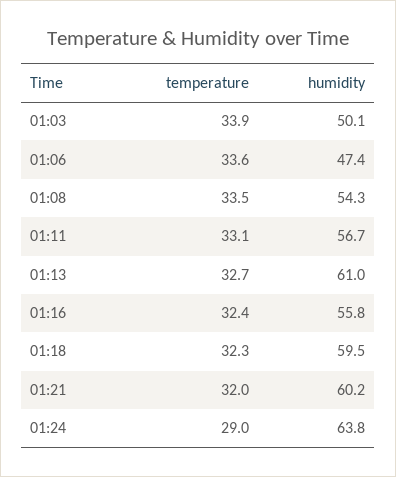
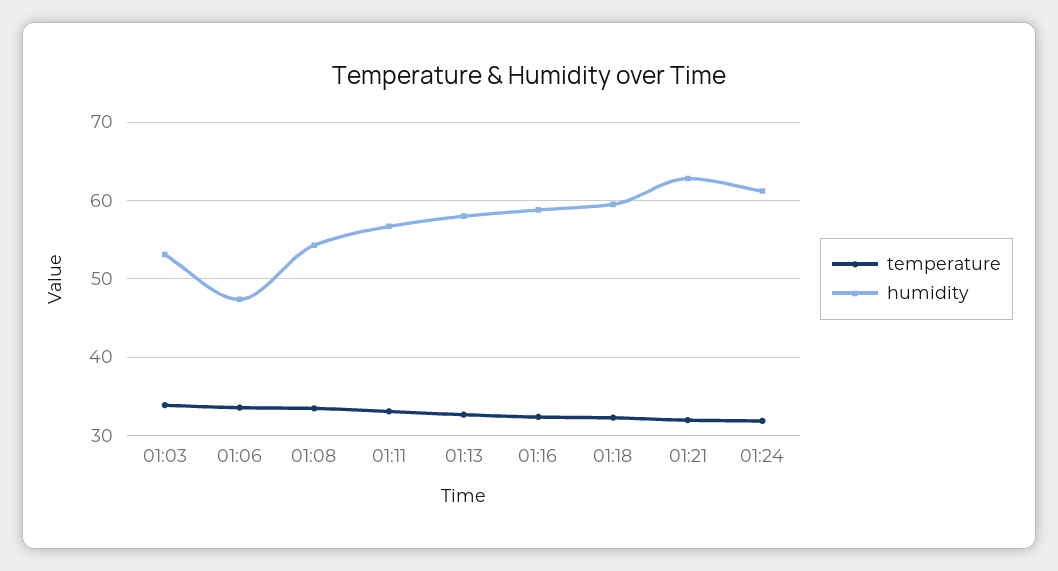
  {
    "temperature": {
      "01:03": 33.9,
      "01:06": 33.6,
      "01:08": 33.5,
      "01:11": 33.1,
      "01:13": 32.7,
      "01:16": 32.4,
      "01:18": 32.3,
      "01:21": 32,
-     "01:24": 29
+     "01:24": 32
    },
    "humidity": {
-     "01:03": 50.1,
+     "01:03": 53,
      "01:06": 47.4,
      "01:08": 54.3,
      "01:11": 56.7,
-     "01:13": 61,
+     "01:13": 58,
-     "01:16": 55.8,
+     "01:16": 59,
      "01:18": 59.5,
-     "01:21": 60.2,
+     "01:21": 63,
-     "01:24": 63.8
+     "01:24": 61
    }
  }

